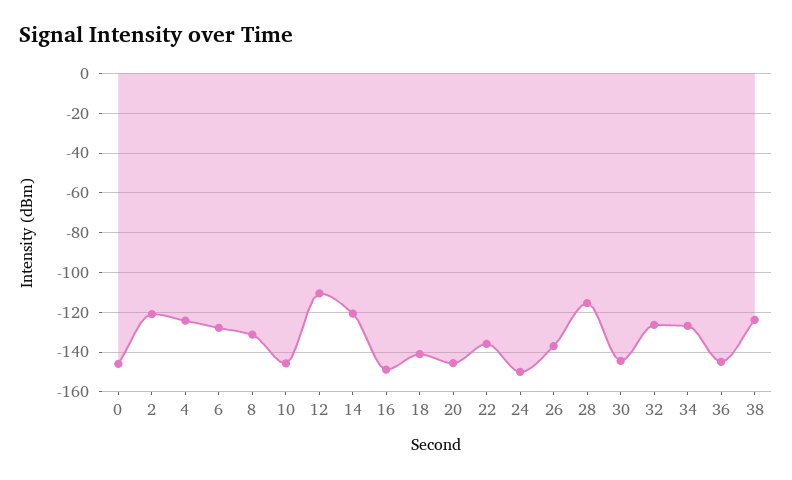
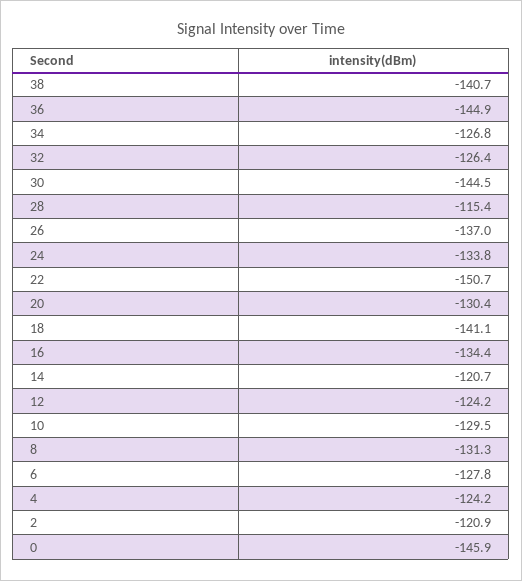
  {
    "0": -145.9,
    "2": -120.9,
    "4": -124.2,
    "6": -127.8,
    "8": -131.3,
-   "10": -145,
+   "10": -129.5,
-   "12": -110,
+   "12": -124.2,
    "14": -120.7,
-   "16": -150,
+   "16": -134.4,
    "18": -141.1,
-   "20": -145,
+   "20": -130.4,
-   "22": -135,
+   "22": -150.7,
-   "24": -150,
+   "24": -133.8,
    "26": -137,
    "28": -115.4,
    "30": -144.5,
    "32": -126.4,
    "34": -126.8,
    "36": -144.9,
-   "38": -125
+   "38": -140.7
  }

